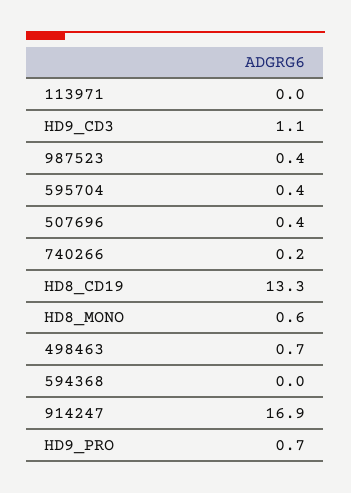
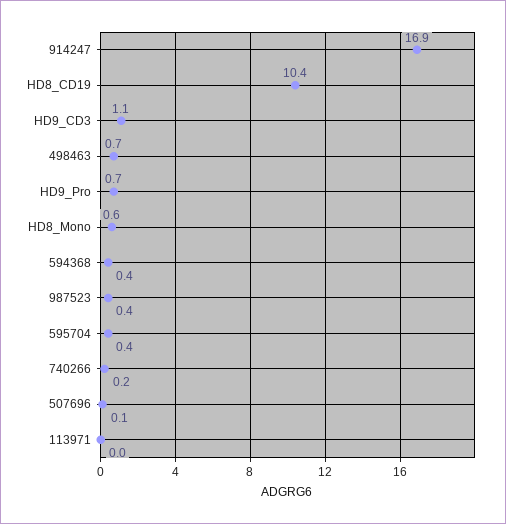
  {
    "113971": 0,
    "HD9_CD3": 1.1,
    "987523": 0.4,
    "595704": 0.4,
-   "507696": 0.4,
+   "507696": 0.1,
    "740266": 0.2,
-   "HD8_CD19": 13.3,
+   "HD8_CD19": 10.4,
    "HD8_MONO": 0.6,
    "498463": 0.7,
-   "594368": 0,
+   "594368": 0.4,
    "914247": 16.9,
    "HD9_PRO": 0.7
  }

